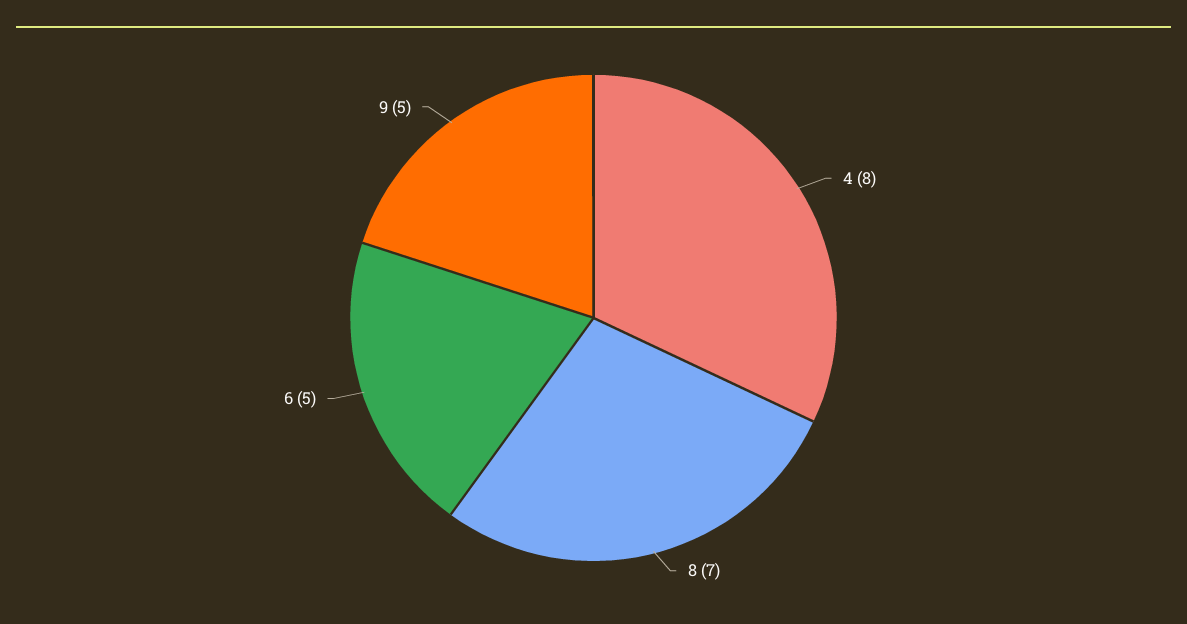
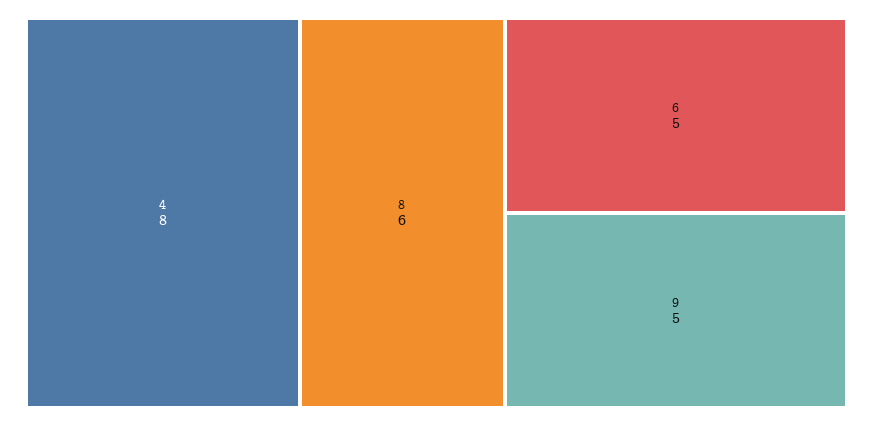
  {
    "4": 8,
-   "8": 7,
+   "8": 6,
    "6": 5,
    "9": 5
  }

